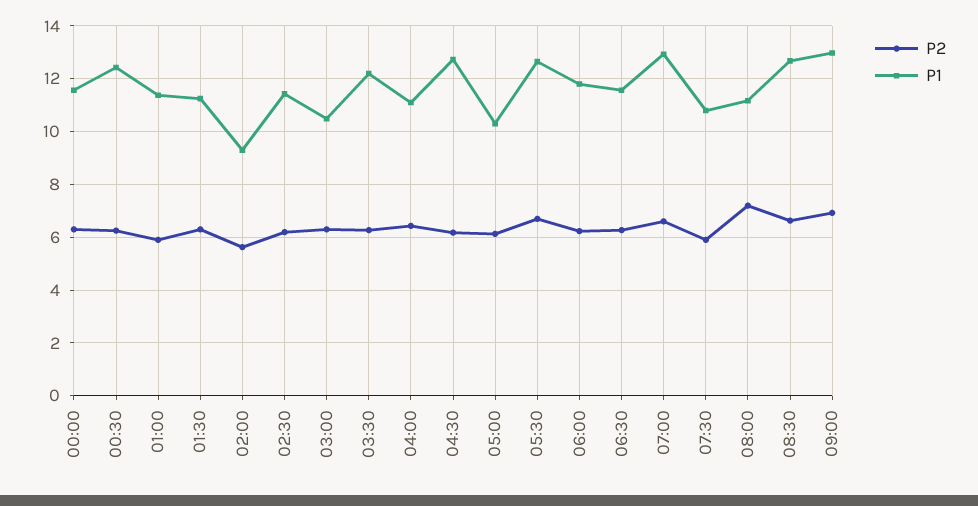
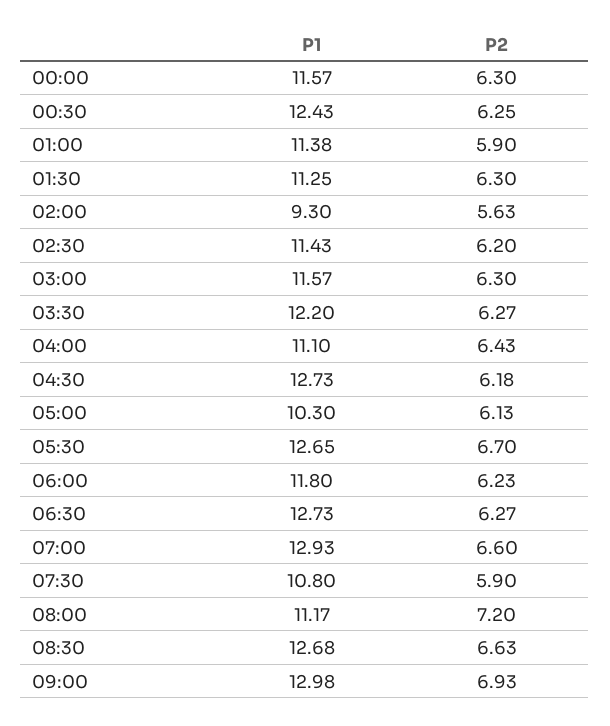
  {
    "P2": {
      "00:00": 6.3,
      "00:30": 6.25,
      "01:00": 5.9,
      "01:30": 6.3,
      "02:00": 5.63,
      "02:30": 6.2,
      "03:00": 6.3,
      "03:30": 6.27,
      "04:00": 6.43,
      "04:30": 6.18,
      "05:00": 6.13,
      "05:30": 6.7,
      "06:00": 6.23,
      "06:30": 6.27,
      "07:00": 6.6,
      "07:30": 5.9,
      "08:00": 7.2,
      "08:30": 6.63,
      "09:00": 6.93
    },
    "P1": {
      "00:00": 11.57,
      "00:30": 12.43,
      "01:00": 11.38,
      "01:30": 11.25,
      "02:00": 9.3,
      "02:30": 11.43,
-     "03:00": 10.5,
+     "03:00": 11.57,
      "03:30": 12.2,
      "04:00": 11.1,
      "04:30": 12.73,
      "05:00": 10.3,
      "05:30": 12.65,
      "06:00": 11.8,
-     "06:30": 11.5,
+     "06:30": 12.73,
      "07:00": 12.93,
      "07:30": 10.8,
      "08:00": 11.17,
      "08:30": 12.68,
      "09:00": 12.98
    }
  }

